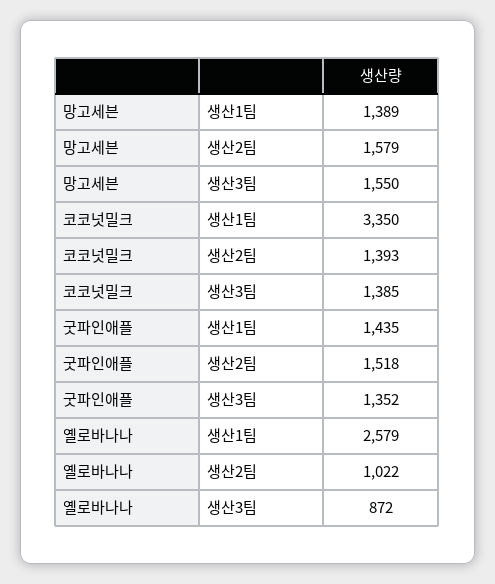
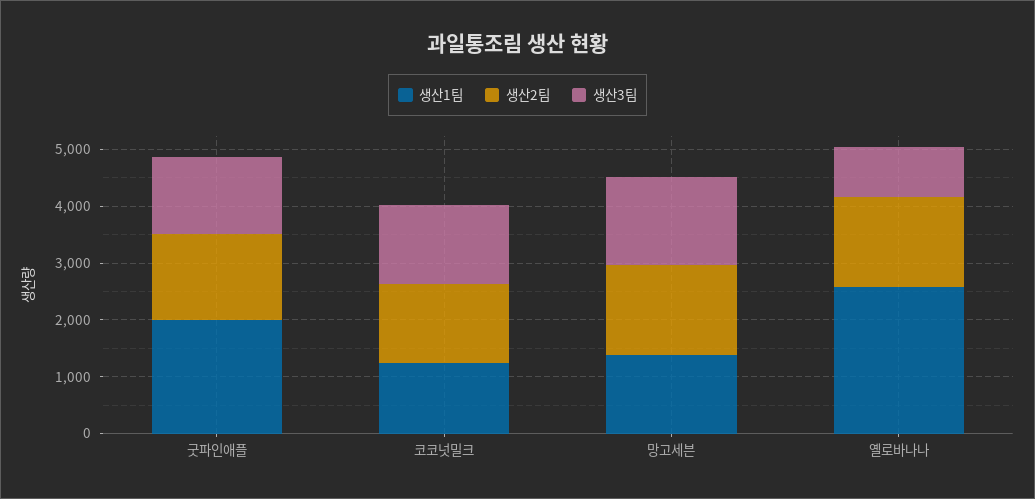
  {
    "생산1팀": {
      "망고세븐": 1389,
-     "코코넛밀크": 3350,
+     "코코넛밀크": 1200,
-     "굿파인애플": 1435,
+     "굿파인애플": 2000,
      "옐로바나나": 2579
    },
    "생산2팀": {
      "망고세븐": 1579,
      "코코넛밀크": 1393,
      "굿파인애플": 1518,
-     "옐로바나나": 1022
+     "옐로바나나": 1600
    },
    "생산3팀": {
      "망고세븐": 1550,
      "코코넛밀크": 1385,
      "굿파인애플": 1352,
      "옐로바나나": 872
    }
  }

